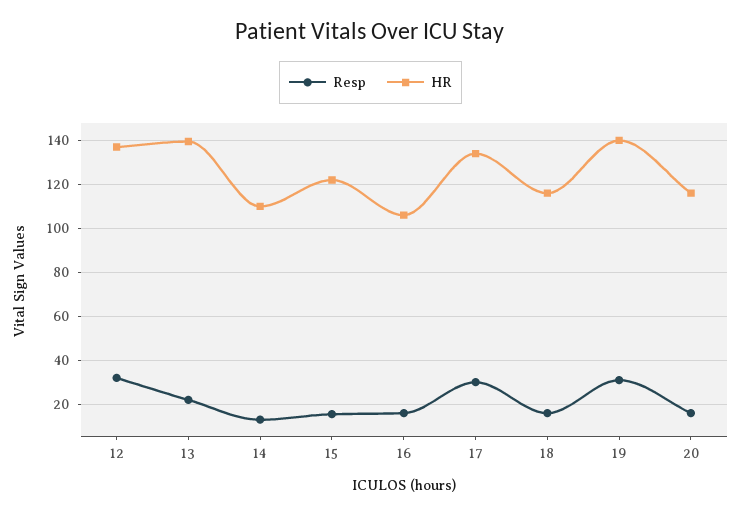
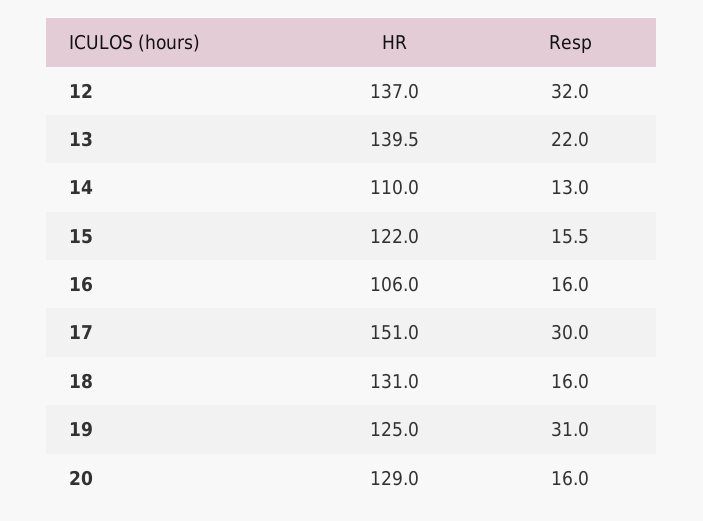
  {
    "Resp": {
      "12": 32,
      "13": 22,
      "14": 13,
      "15": 15.5,
      "16": 16,
      "17": 30,
      "18": 16,
      "19": 31,
      "20": 16
    },
    "HR": {
      "12": 137,
      "13": 139.5,
      "14": 110,
      "15": 122,
      "16": 106,
-     "17": 135,
+     "17": 151,
-     "18": 115,
+     "18": 131,
-     "19": 140,
+     "19": 125,
-     "20": 115
+     "20": 129
    }
  }

